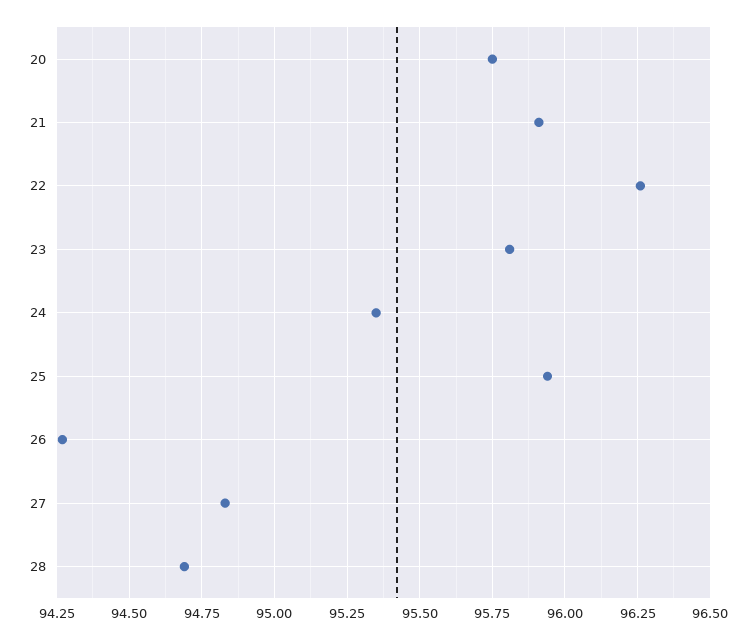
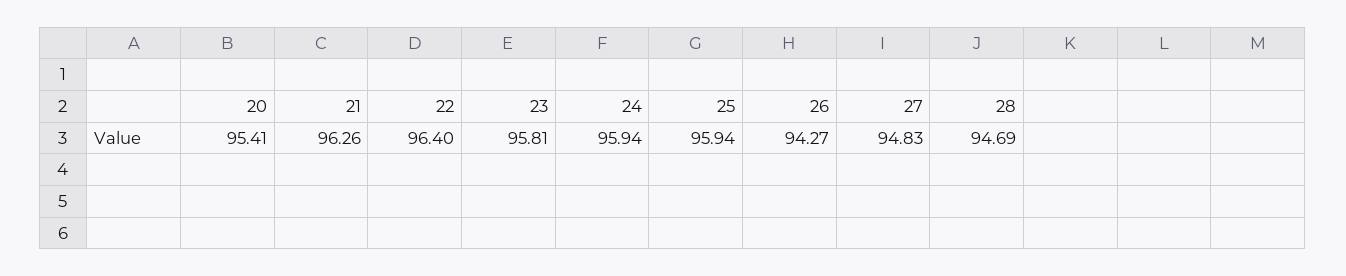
  {
-   "20": 95.75,
+   "20": 95.41,
-   "21": 95.9,
+   "21": 96.26,
-   "22": 96.25,
+   "22": 96.4,
    "23": 95.81,
-   "24": 95.35,
+   "24": 95.94,
    "25": 95.94,
    "26": 94.27,
    "27": 94.83,
    "28": 94.69
  }

